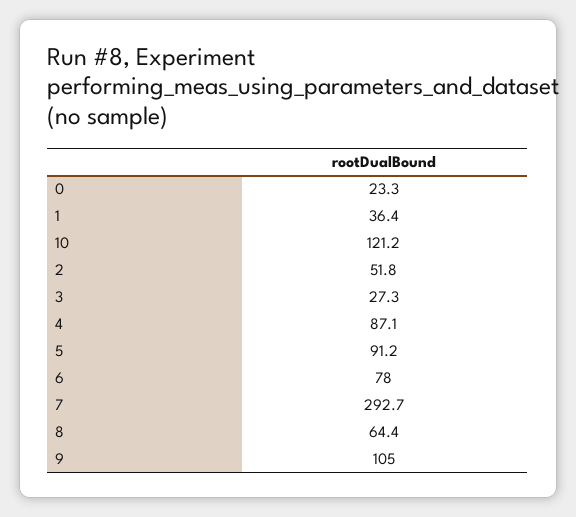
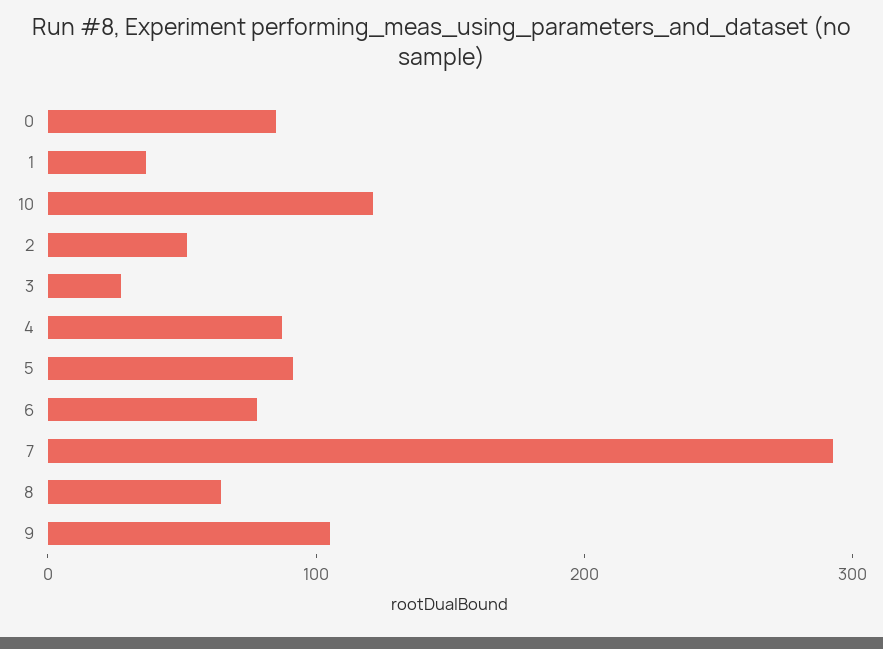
  {
-   "0": 23.3,
+   "0": 80,
    "1": 36.4,
    "10": 121.2,
    "2": 51.8,
    "3": 27.3,
    "4": 87.1,
    "5": 91.2,
    "6": 78,
    "7": 292.7,
    "8": 64.4,
    "9": 105
  }

